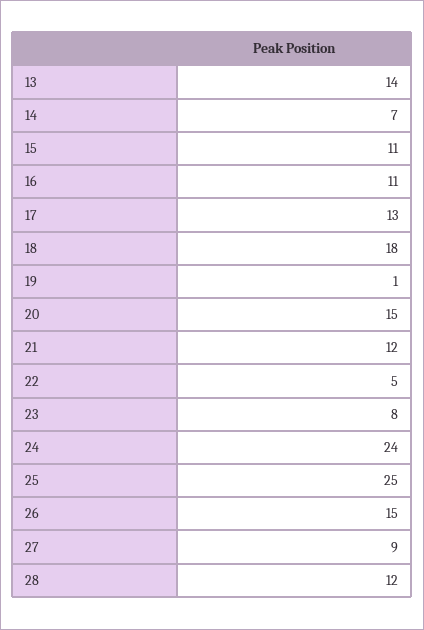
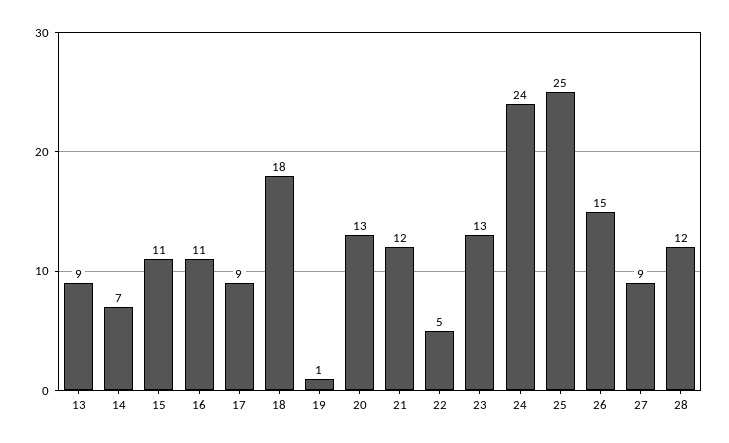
  {
-   "13": 14,
+   "13": 9,
    "14": 7,
    "15": 11,
    "16": 11,
-   "17": 13,
+   "17": 9,
    "18": 18,
    "19": 1,
-   "20": 15,
+   "20": 13,
    "21": 12,
    "22": 5,
-   "23": 8,
+   "23": 13,
    "24": 24,
    "25": 25,
    "26": 15,
    "27": 9,
    "28": 12
  }

